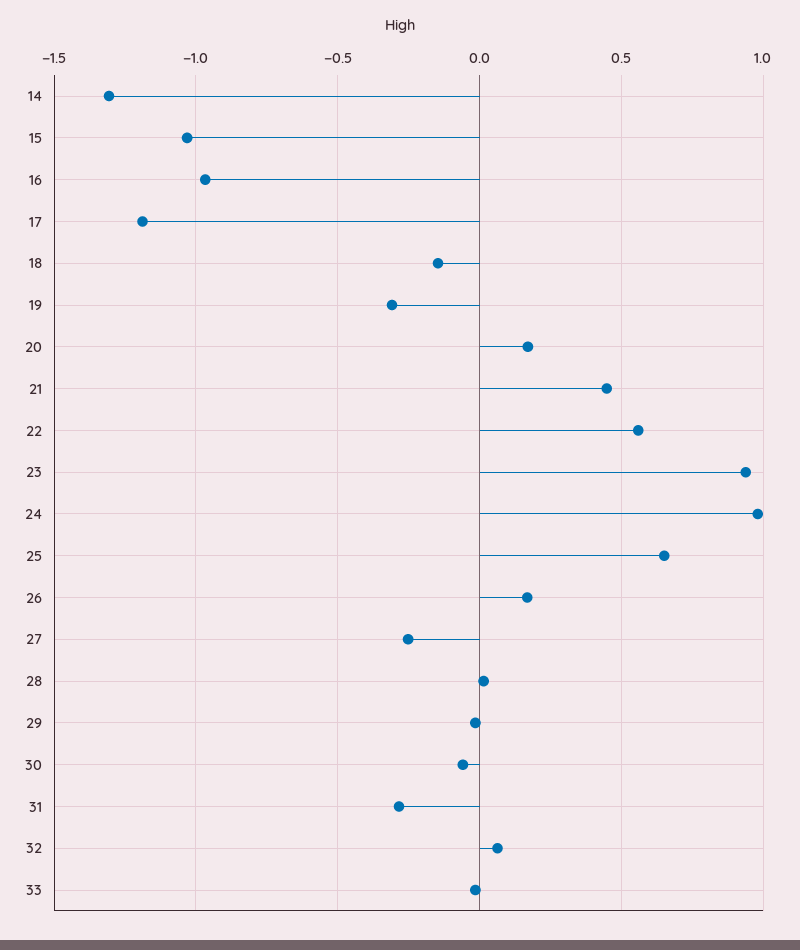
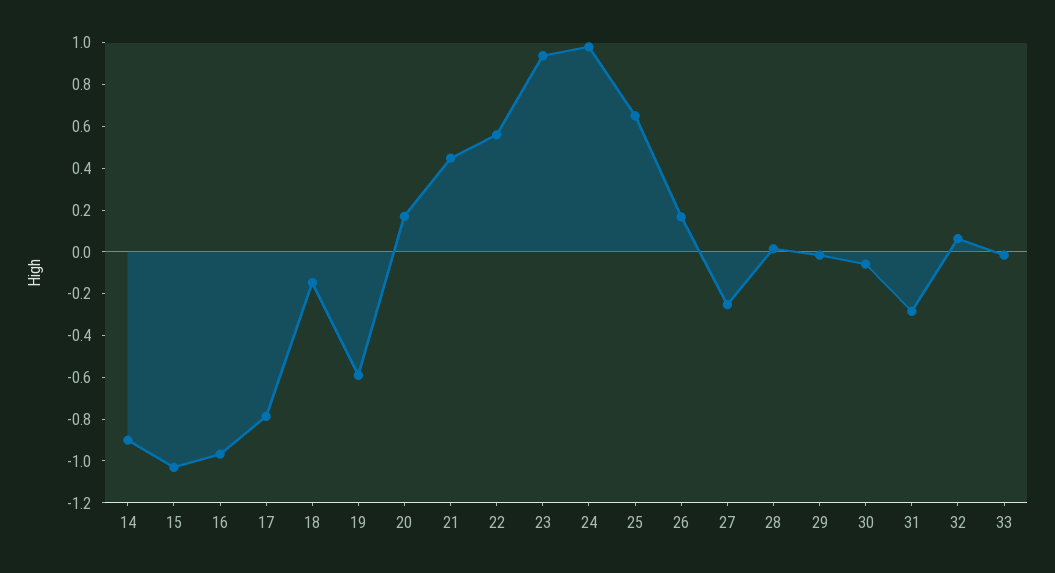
  {
-   "14": -1.3,
+   "14": -0.9,
    "15": -1.05,
    "16": -0.95,
-   "17": -1.2,
+   "17": -0.8,
    "18": -0.15,
-   "19": -0.3,
+   "19": -0.6,
    "20": 0.15,
    "21": 0.45,
    "22": 0.55,
    "23": 0.95,
    "24": 1,
    "25": 0.65,
    "26": 0.15,
    "27": -0.25,
    "28": 0,
    "29": 0,
    "30": -0.05,
    "31": -0.3,
    "32": 0.05,
    "33": 0
  }

